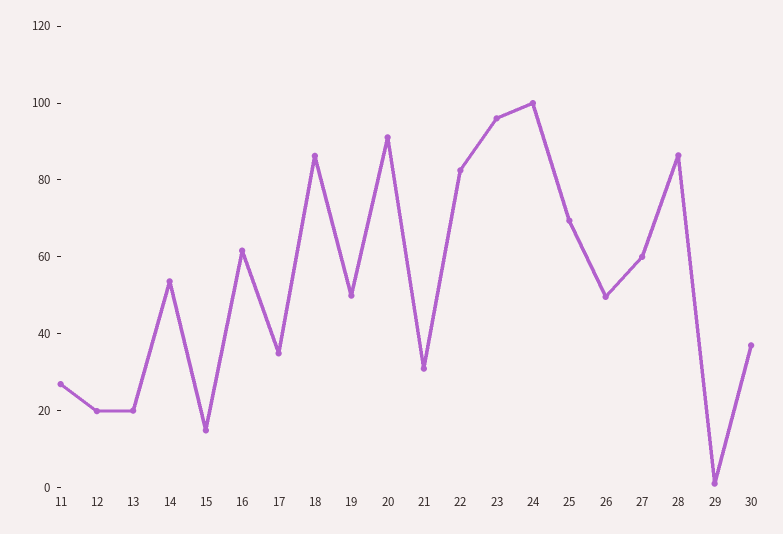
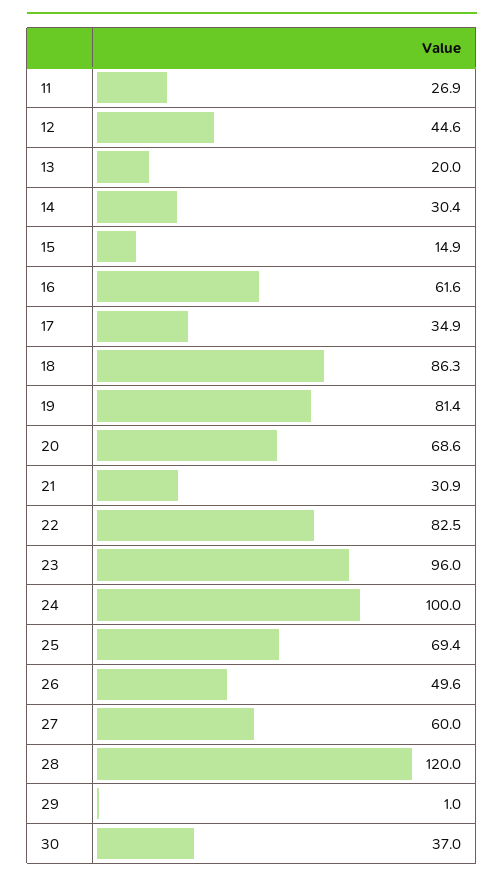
  {
    "11": 26.9,
-   "12": 20,
+   "12": 44.6,
    "13": 20,
-   "14": 55,
+   "14": 30.4,
    "15": 14.9,
    "16": 61.6,
    "17": 34.9,
    "18": 86.3,
-   "19": 50,
+   "19": 81.4,
-   "20": 90,
+   "20": 68.6,
    "21": 30.9,
    "22": 82.5,
    "23": 96,
    "24": 100,
    "25": 69.4,
    "26": 49.6,
    "27": 60,
-   "28": 85,
+   "28": 120,
    "29": 1,
    "30": 37
  }

